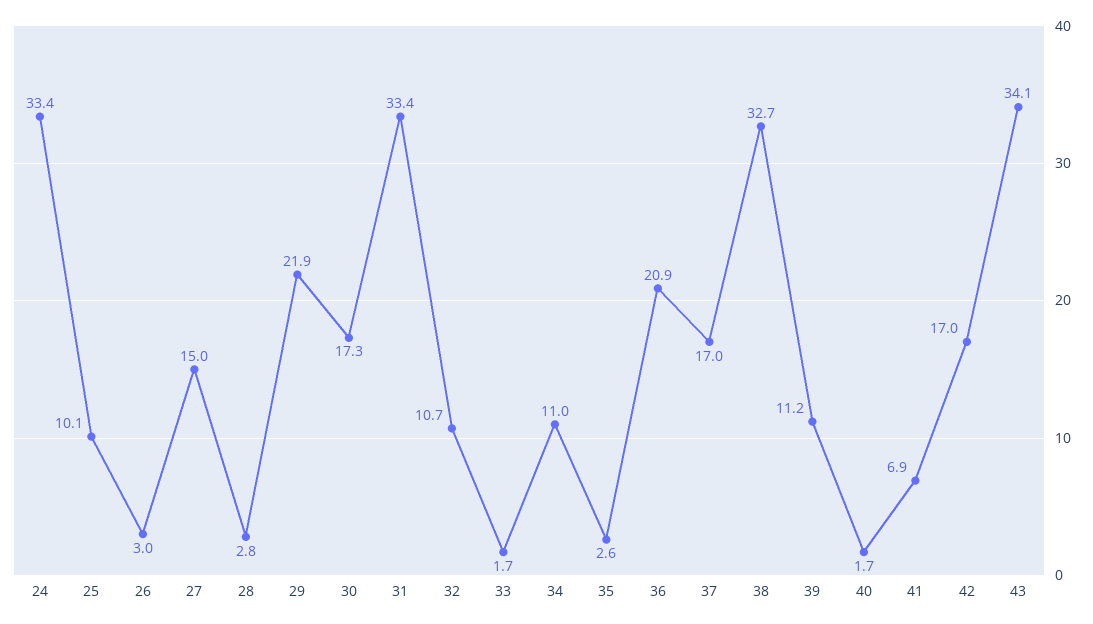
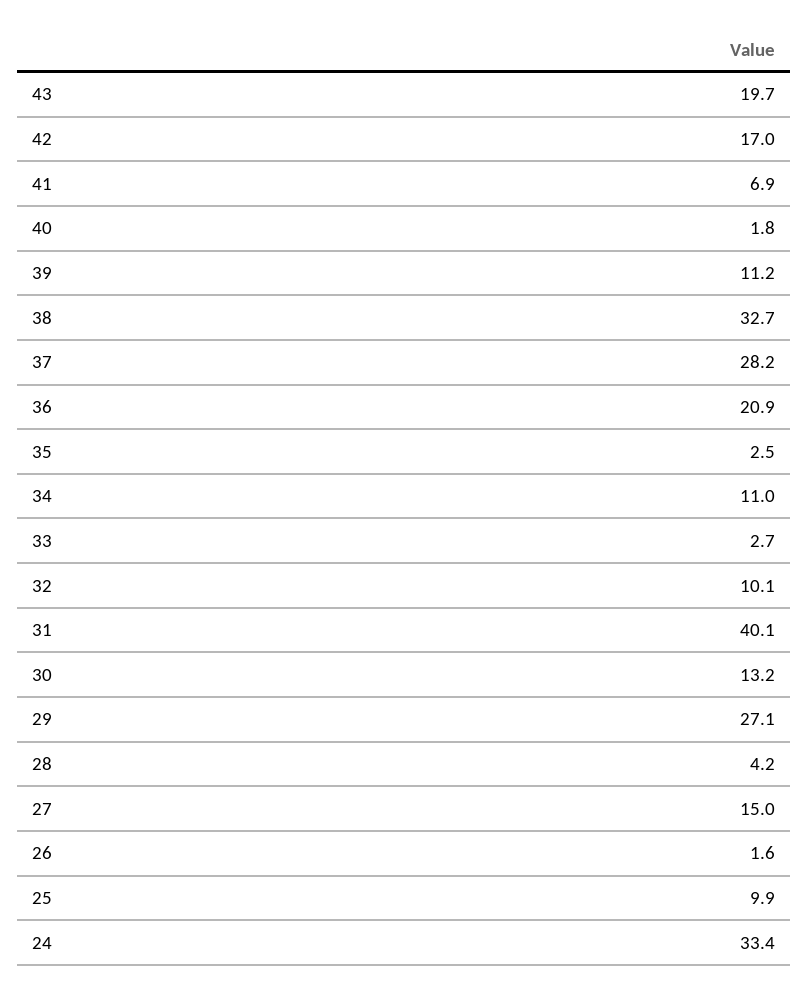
  {
    "24": 33.4,
-   "25": 10.1,
+   "25": 9.9,
-   "26": 3,
+   "26": 1.6,
    "27": 15,
-   "28": 2.8,
+   "28": 4.2,
-   "29": 21.9,
+   "29": 27.1,
-   "30": 17.3,
+   "30": 13.2,
-   "31": 33.4,
+   "31": 40.1,
-   "32": 10.7,
+   "32": 10.1,
-   "33": 1.7,
+   "33": 2.7,
    "34": 11,
-   "35": 2.6,
+   "35": 2.5,
    "36": 20.9,
-   "37": 17,
+   "37": 28.2,
    "38": 32.7,
    "39": 11.2,
-   "40": 1.7,
+   "40": 1.8,
    "41": 6.9,
    "42": 17,
-   "43": 34.1
+   "43": 19.7
  }

